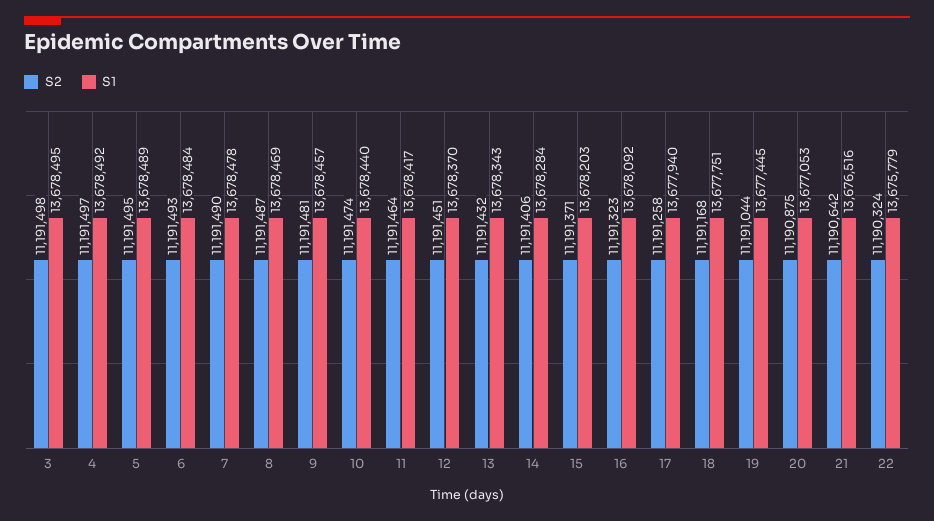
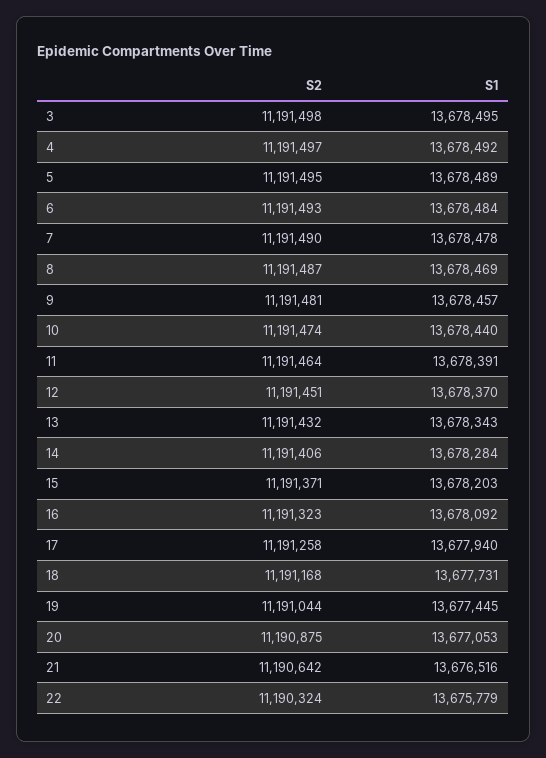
  {
    "S2": {
      "3": 11191498,
      "4": 11191497,
      "5": 11191495,
      "6": 11191493,
      "7": 11191490,
      "8": 11191487,
      "9": 11191481,
      "10": 11191474,
      "11": 11191464,
      "12": 11191451,
      "13": 11191432,
      "14": 11191406,
      "15": 11191371,
      "16": 11191323,
      "17": 11191258,
      "18": 11191168,
      "19": 11191044,
      "20": 11190875,
      "21": 11190642,
      "22": 11190324
    },
    "S1": {
      "3": 13678495,
      "4": 13678492,
      "5": 13678489,
      "6": 13678484,
      "7": 13678478,
      "8": 13678469,
      "9": 13678457,
      "10": 13678440,
-     "11": 13678417,
+     "11": 13678391,
      "12": 13678370,
      "13": 13678343,
      "14": 13678284,
      "15": 13678203,
      "16": 13678092,
      "17": 13677940,
-     "18": 13677751,
+     "18": 13677731,
      "19": 13677445,
      "20": 13677053,
      "21": 13676516,
      "22": 13675779
    }
  }

